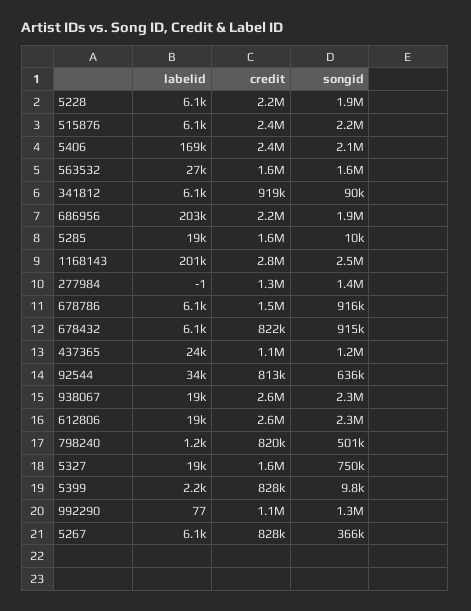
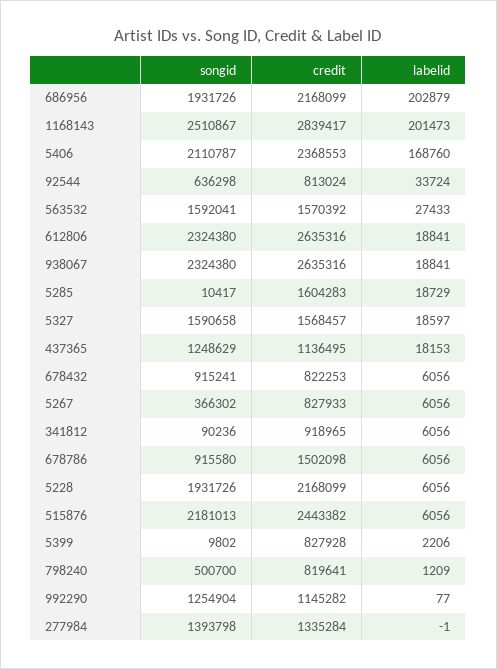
  {
    "labelid": {
      "5228": 6056,
      "515876": 6056,
      "5406": 168760,
      "563532": 27433,
      "341812": 6056,
      "686956": 202879,
      "5285": 18729,
      "1168143": 201473,
      "277984": -1,
      "678786": 6056,
      "678432": 6056,
-     "437365": 24000,
+     "437365": 18153,
      "92544": 33724,
      "938067": 18841,
      "612806": 18841,
      "798240": 1209,
      "5327": 18597,
      "5399": 2206,
      "992290": 77,
      "5267": 6056
    },
    "credit": {
      "5228": 2168099,
      "515876": 2443382,
      "5406": 2368553,
      "563532": 1570392,
      "341812": 918965,
      "686956": 2168099,
      "5285": 1604283,
      "1168143": 2839417,
      "277984": 1335284,
      "678786": 1502098,
      "678432": 822253,
      "437365": 1136495,
      "92544": 813024,
      "938067": 2635316,
      "612806": 2635316,
      "798240": 819641,
      "5327": 1568457,
      "5399": 827928,
      "992290": 1145282,
      "5267": 827933
    },
    "songid": {
      "5228": 1931726,
      "515876": 2181013,
      "5406": 2110787,
      "563532": 1592041,
      "341812": 90236,
      "686956": 1931726,
      "5285": 10417,
      "1168143": 2510867,
      "277984": 1393798,
      "678786": 915580,
      "678432": 915241,
      "437365": 1248629,
      "92544": 636298,
      "938067": 2324380,
      "612806": 2324380,
      "798240": 500700,
-     "5327": 750000,
+     "5327": 1590658,
      "5399": 9802,
      "992290": 1254904,
      "5267": 366302
    }
  }

